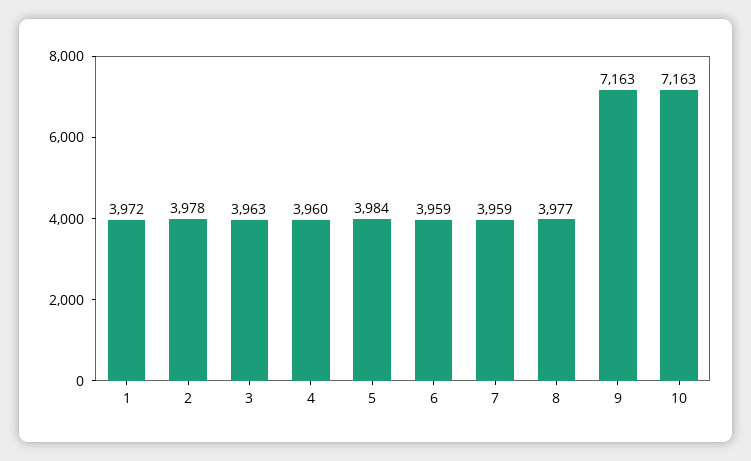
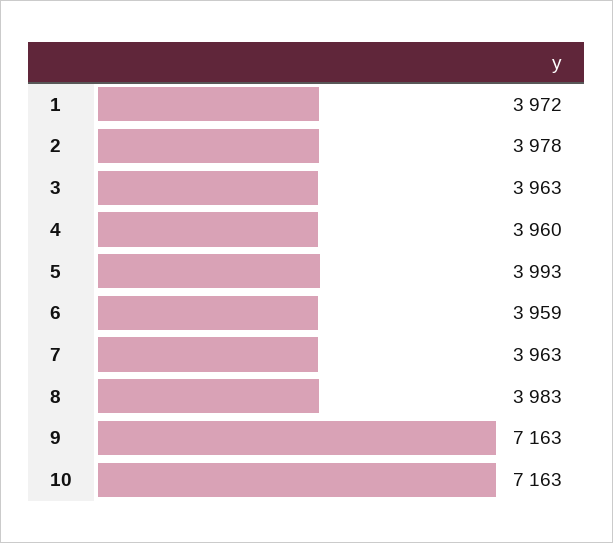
  {
    "1": 3972,
    "2": 3978,
    "3": 3963,
    "4": 3960,
-   "5": 3984,
+   "5": 3993,
    "6": 3959,
-   "7": 3959,
+   "7": 3963,
-   "8": 3977,
+   "8": 3983,
    "9": 7163,
    "10": 7163
  }

